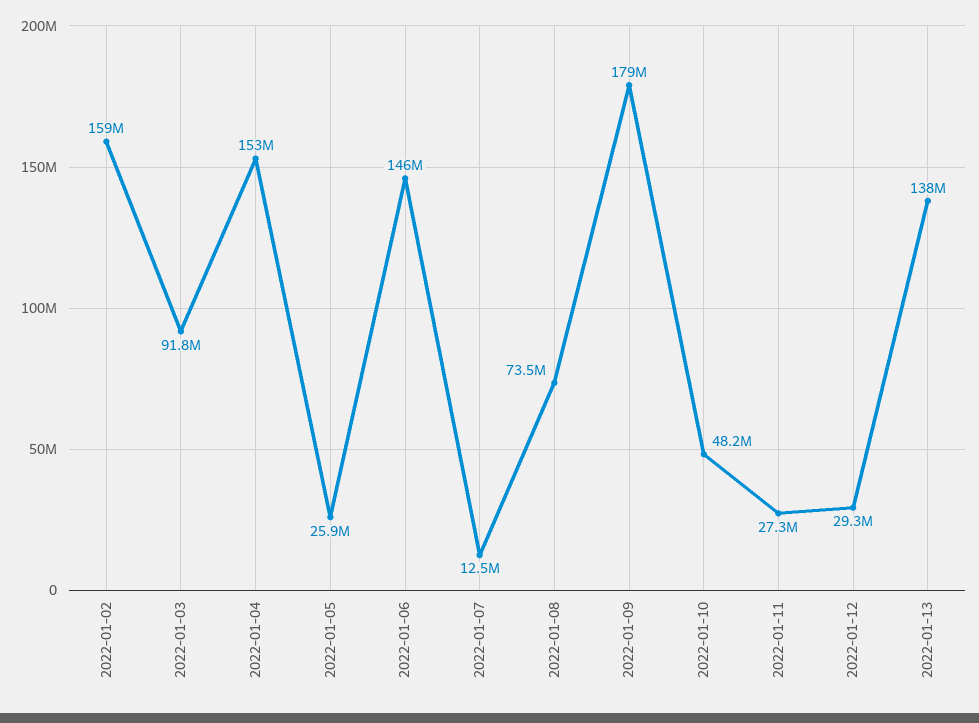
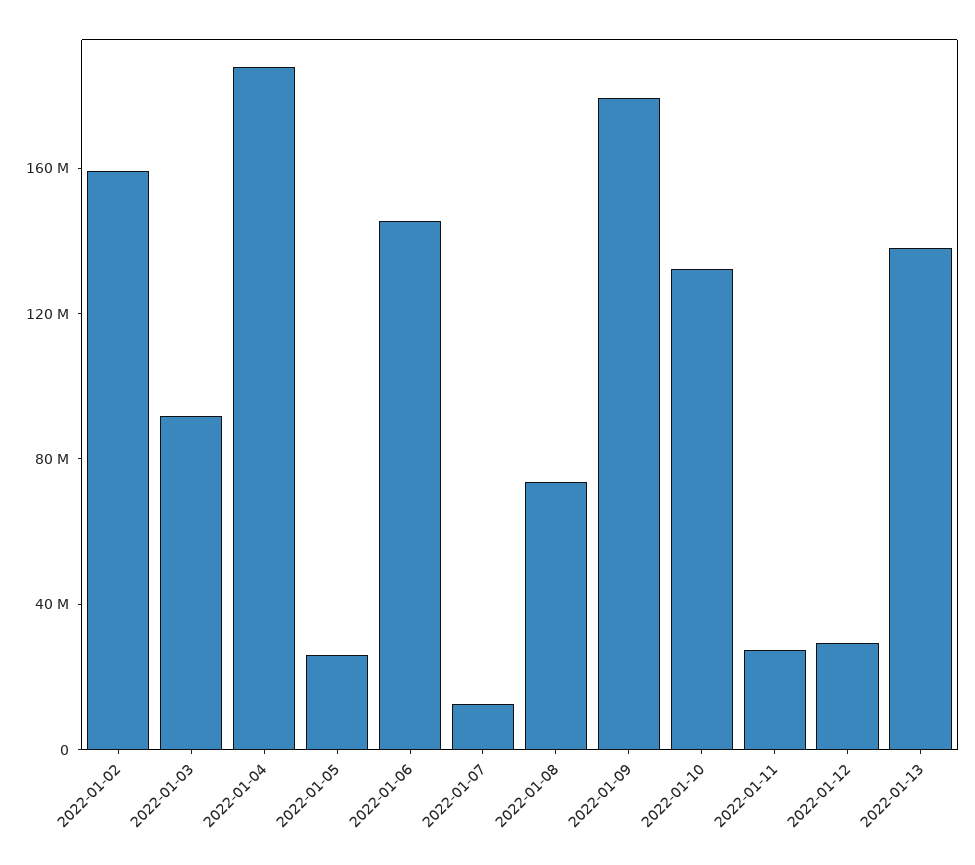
  {
    "2022-01-02": 159000000,
    "2022-01-03": 91800000,
-   "2022-01-04": 153000000,
+   "2022-01-04": 190000000,
    "2022-01-05": 25900000,
    "2022-01-06": 146000000,
    "2022-01-07": 12500000,
    "2022-01-08": 73500000,
    "2022-01-09": 179000000,
-   "2022-01-10": 48200000,
+   "2022-01-10": 130000000,
    "2022-01-11": 27300000,
    "2022-01-12": 29300000,
    "2022-01-13": 138000000
  }

